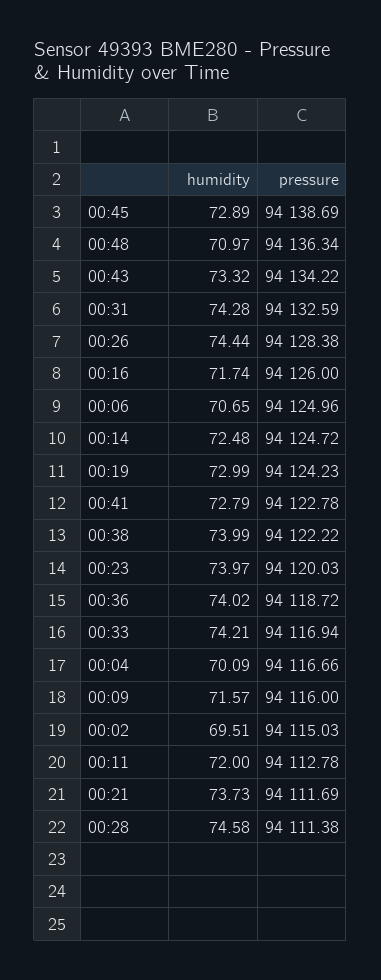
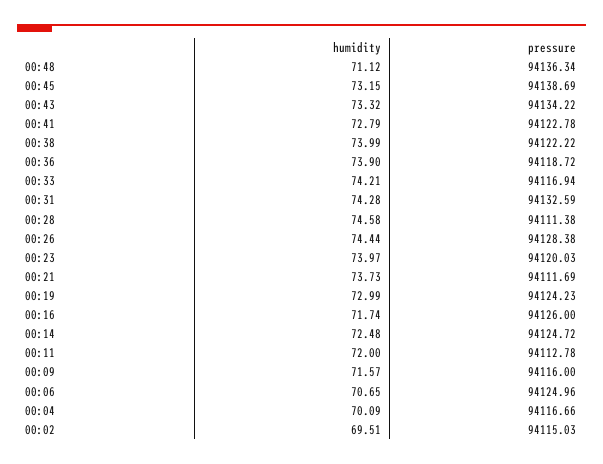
  {
    "humidity": {
-     "00:45": 72.89,
+     "00:45": 73.15,
-     "00:48": 70.97,
+     "00:48": 71.12,
      "00:43": 73.32,
      "00:31": 74.28,
      "00:26": 74.44,
      "00:16": 71.74,
      "00:06": 70.65,
      "00:14": 72.48,
      "00:19": 72.99,
      "00:41": 72.79,
      "00:38": 73.99,
      "00:23": 73.97,
-     "00:36": 74.02,
+     "00:36": 73.9,
      "00:33": 74.21,
      "00:04": 70.09,
      "00:09": 71.57,
      "00:02": 69.51,
      "00:11": 72,
      "00:21": 73.73,
      "00:28": 74.58
    },
    "pressure": {
      "00:45": 94138.69,
      "00:48": 94136.34,
      "00:43": 94134.22,
      "00:31": 94132.59,
      "00:26": 94128.38,
      "00:16": 94126,
      "00:06": 94124.96,
      "00:14": 94124.72,
      "00:19": 94124.23,
      "00:41": 94122.78,
      "00:38": 94122.22,
      "00:23": 94120.03,
      "00:36": 94118.72,
      "00:33": 94116.94,
      "00:04": 94116.66,
      "00:09": 94116,
      "00:02": 94115.03,
      "00:11": 94112.78,
      "00:21": 94111.69,
      "00:28": 94111.38
    }
  }

